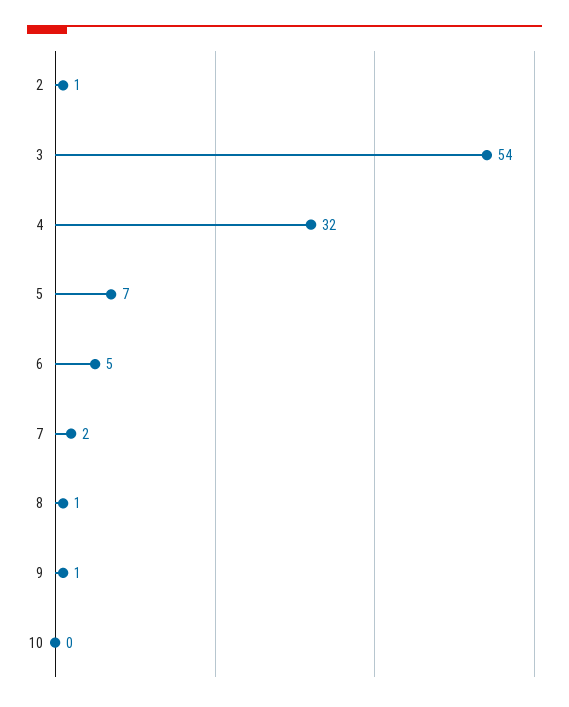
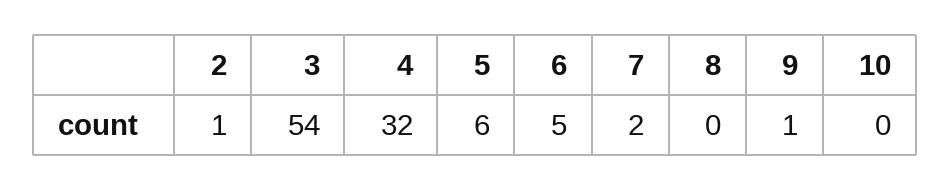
  {
    "2": 1,
    "3": 54,
    "4": 32,
-   "5": 7,
+   "5": 6,
    "6": 5,
    "7": 2,
-   "8": 1,
+   "8": 0,
    "9": 1,
    "10": 0
  }

